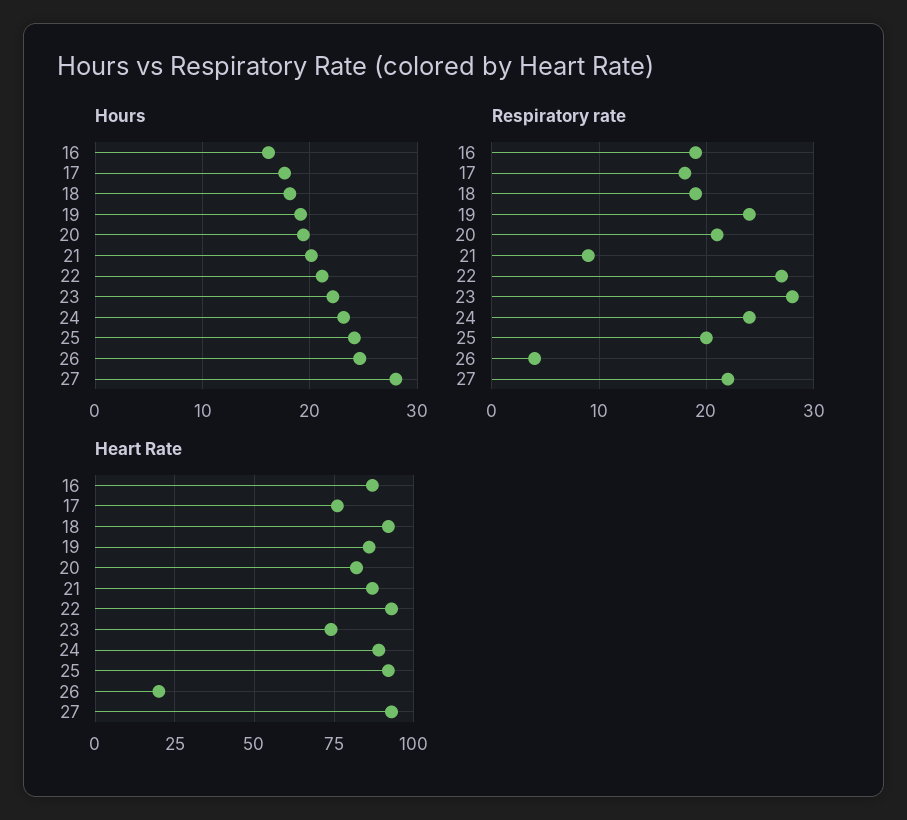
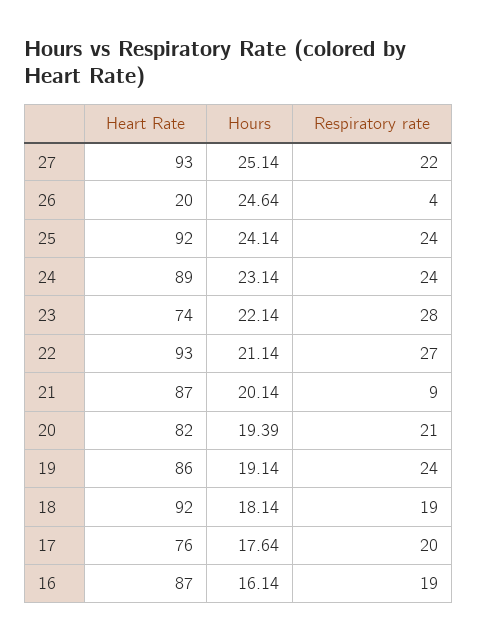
  {
    "Hours": {
      "16": 16.14,
      "17": 17.64,
      "18": 18.14,
      "19": 19.14,
      "20": 19.39,
      "21": 20.14,
      "22": 21.14,
      "23": 22.14,
      "24": 23.14,
      "25": 24.14,
      "26": 24.64,
-     "27": 28
+     "27": 25.14
    },
    "Respiratory rate": {
      "16": 19,
-     "17": 18,
+     "17": 20,
      "18": 19,
      "19": 24,
      "20": 21,
      "21": 9,
      "22": 27,
      "23": 28,
      "24": 24,
-     "25": 20,
+     "25": 24,
      "26": 4,
      "27": 22
    },
    "Heart Rate": {
      "16": 87,
      "17": 76,
      "18": 92,
      "19": 86,
      "20": 82,
      "21": 87,
      "22": 93,
      "23": 74,
      "24": 89,
      "25": 92,
      "26": 20,
      "27": 93
    }
  }

